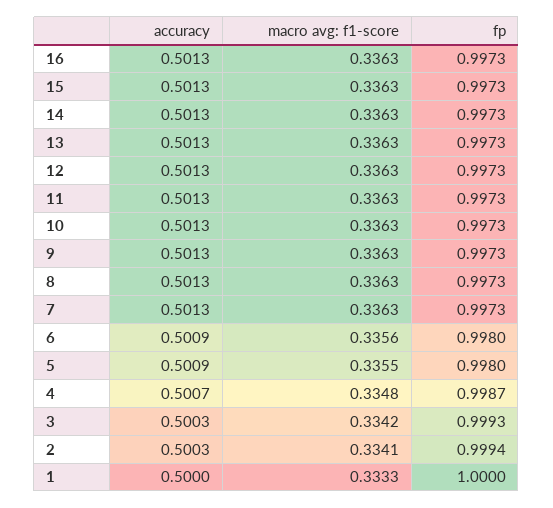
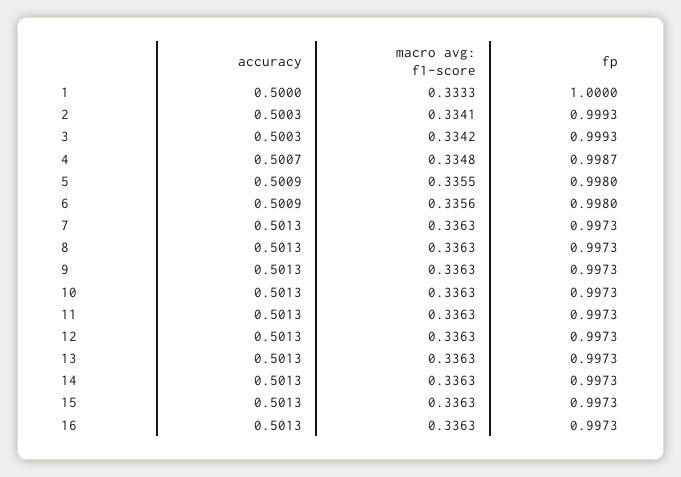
  {
    "accuracy": {
      "16": 0.5013,
      "15": 0.5013,
      "14": 0.5013,
      "13": 0.5013,
      "12": 0.5013,
      "11": 0.5013,
      "10": 0.5013,
      "9": 0.5013,
      "8": 0.5013,
      "7": 0.5013,
      "6": 0.5009,
      "5": 0.5009,
      "4": 0.5007,
      "3": 0.5003,
      "2": 0.5003,
      "1": 0.5
    },
    "macro avg: f1-score": {
      "16": 0.3363,
      "15": 0.3363,
      "14": 0.3363,
      "13": 0.3363,
      "12": 0.3363,
      "11": 0.3363,
      "10": 0.3363,
      "9": 0.3363,
      "8": 0.3363,
      "7": 0.3363,
      "6": 0.3356,
      "5": 0.3355,
      "4": 0.3348,
      "3": 0.3342,
      "2": 0.3341,
      "1": 0.3333
    },
    "fp": {
      "16": 0.9973,
      "15": 0.9973,
      "14": 0.9973,
      "13": 0.9973,
      "12": 0.9973,
      "11": 0.9973,
      "10": 0.9973,
      "9": 0.9973,
      "8": 0.9973,
      "7": 0.9973,
      "6": 0.998,
      "5": 0.998,
      "4": 0.9987,
      "3": 0.9993,
-     "2": 0.9994,
+     "2": 0.9993,
      "1": 1
    }
  }

